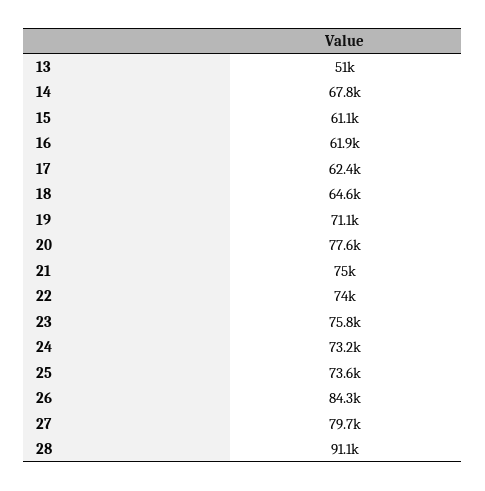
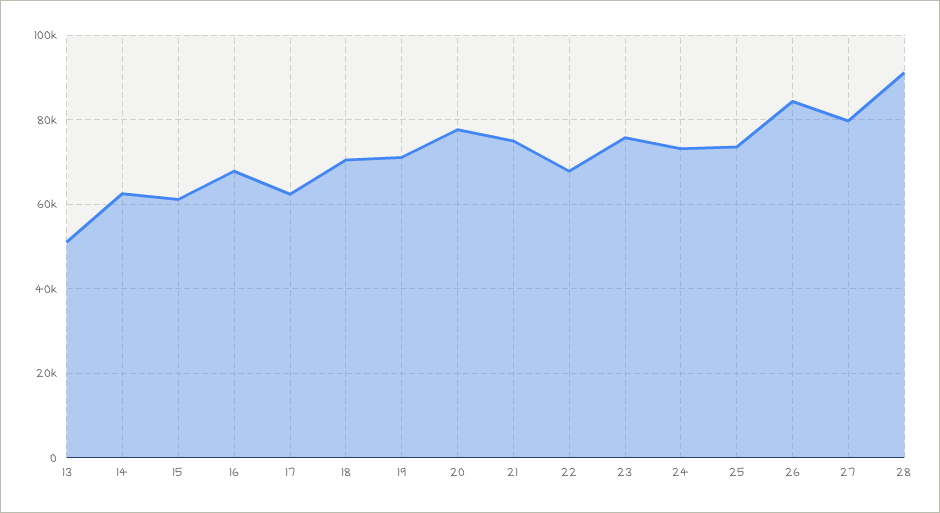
  {
    "13": 51000,
-   "14": 67800,
+   "14": 62000,
    "15": 61100,
-   "16": 61900,
+   "16": 68000,
    "17": 62400,
-   "18": 64600,
+   "18": 70000,
    "19": 71100,
    "20": 77600,
    "21": 75000,
-   "22": 74000,
+   "22": 68000,
    "23": 75800,
    "24": 73200,
    "25": 73600,
    "26": 84300,
    "27": 79700,
    "28": 91100
  }

